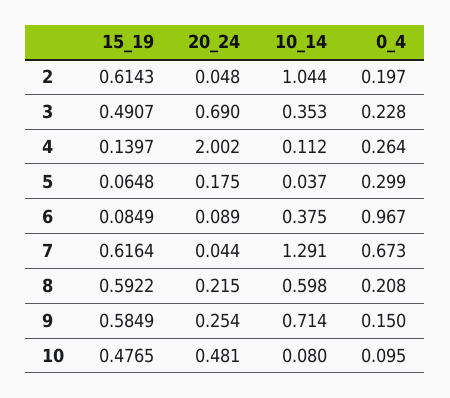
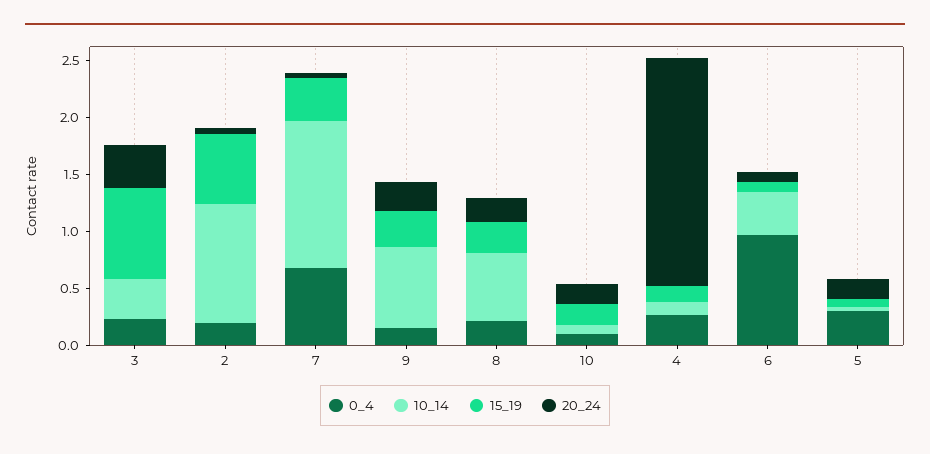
  {
    "15_19": {
      "2": 0.6143,
-     "3": 0.4907,
+     "3": 0.8,
      "4": 0.1397,
      "5": 0.0648,
      "6": 0.0849,
-     "7": 0.6164,
+     "7": 0.4,
-     "8": 0.5922,
+     "8": 0.3,
-     "9": 0.5849,
+     "9": 0.3,
-     "10": 0.4765
+     "10": 0.2
    },
    "20_24": {
      "2": 0.048,
-     "3": 0.69,
+     "3": 0.4,
      "4": 2.002,
      "5": 0.175,
      "6": 0.089,
      "7": 0.044,
      "8": 0.215,
      "9": 0.254,
-     "10": 0.481
+     "10": 0.2
    },
    "10_14": {
      "2": 1.044,
      "3": 0.353,
      "4": 0.112,
      "5": 0.037,
      "6": 0.375,
      "7": 1.291,
      "8": 0.598,
      "9": 0.714,
      "10": 0.08
    },
    "0_4": {
      "2": 0.197,
      "3": 0.228,
      "4": 0.264,
      "5": 0.299,
      "6": 0.967,
      "7": 0.673,
      "8": 0.208,
      "9": 0.15,
      "10": 0.095
    }
  }

